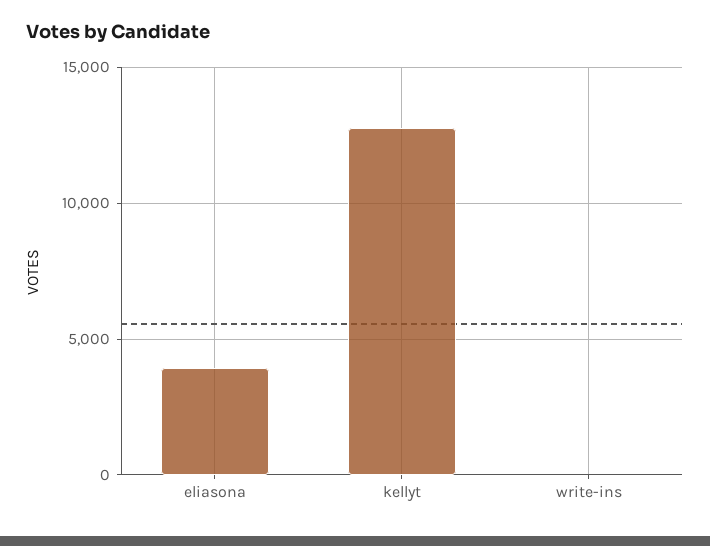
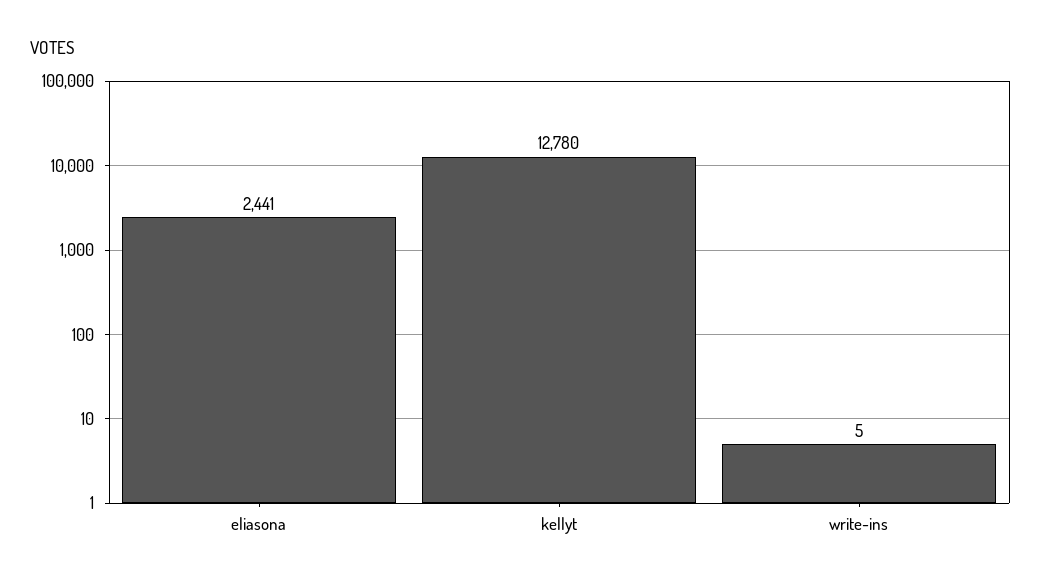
  {
-   "eliasona": 4000,
+   "eliasona": 2441,
    "kellyt": 12780,
    "write-ins": 5
  }

